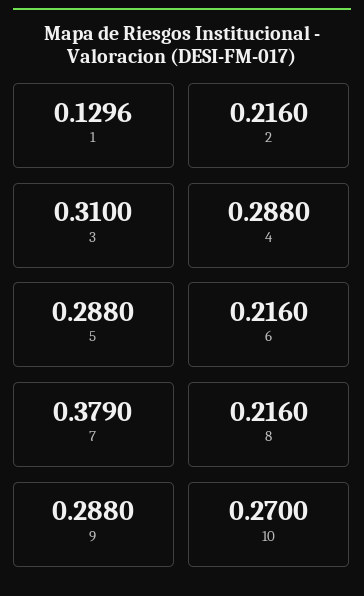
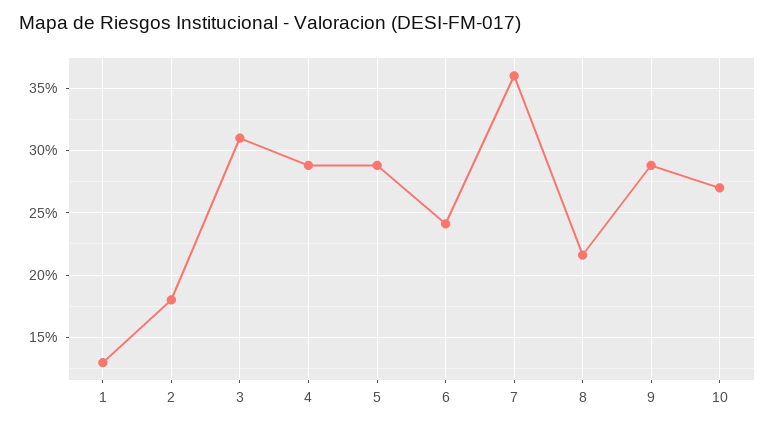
  {
    "1": 0.1296,
-   "2": 0.216,
+   "2": 0.18,
    "3": 0.31,
    "4": 0.288,
    "5": 0.288,
-   "6": 0.216,
+   "6": 0.24,
-   "7": 0.379,
+   "7": 0.36,
    "8": 0.216,
    "9": 0.288,
    "10": 0.27
  }

